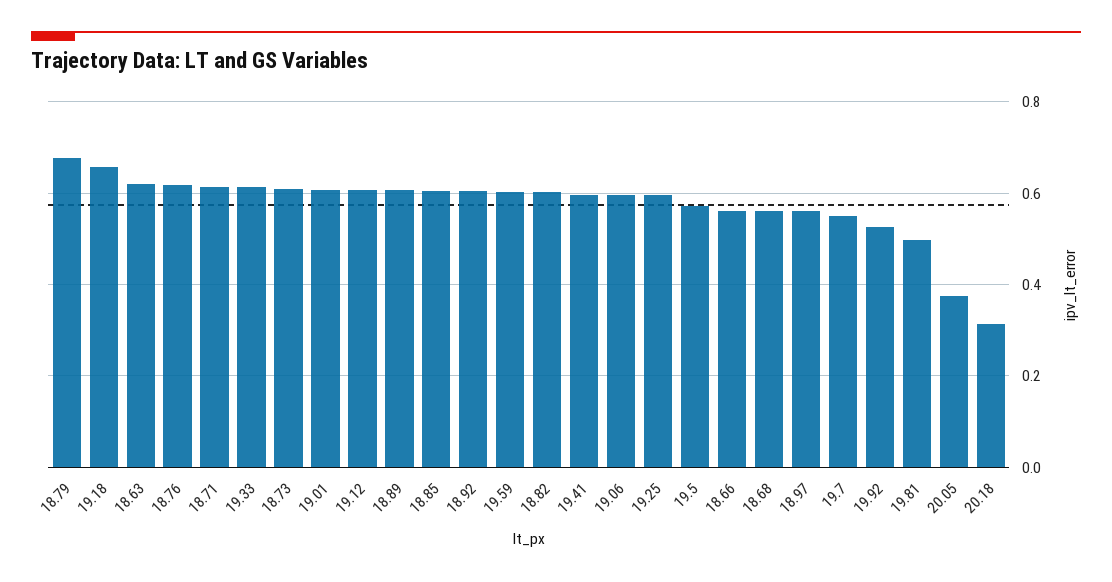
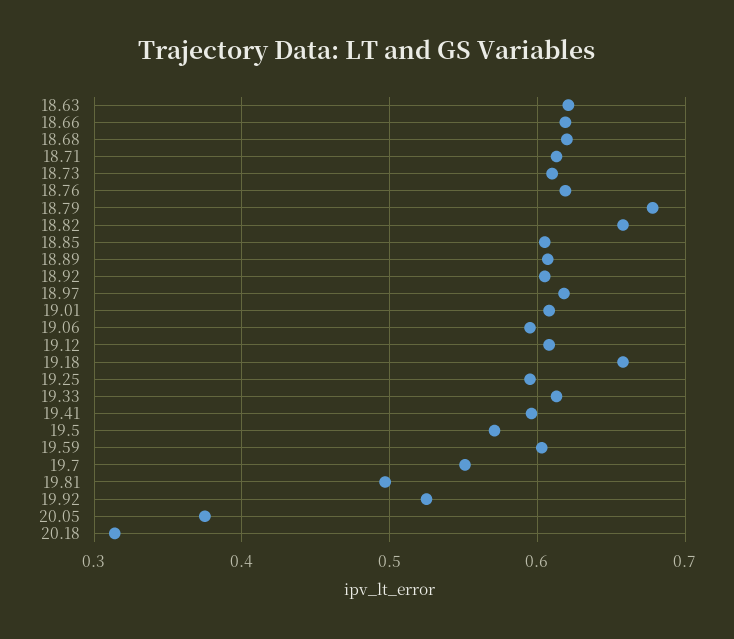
  {
    "18.79": 0.68,
    "19.18": 0.66,
    "18.63": 0.62,
    "18.76": 0.62,
    "18.71": 0.61,
    "19.33": 0.61,
    "18.73": 0.61,
    "19.01": 0.61,
    "19.12": 0.61,
    "18.89": 0.61,
    "18.85": 0.61,
    "18.92": 0.61,
    "19.59": 0.6,
-   "18.82": 0.6,
+   "18.82": 0.66,
    "19.41": 0.6,
    "19.06": 0.6,
    "19.25": 0.6,
    "19.5": 0.57,
-   "18.66": 0.56,
+   "18.66": 0.62,
-   "18.68": 0.56,
+   "18.68": 0.62,
-   "18.97": 0.56,
+   "18.97": 0.62,
    "19.7": 0.55,
    "19.92": 0.53,
    "19.81": 0.5,
    "20.05": 0.38,
    "20.18": 0.31
  }

